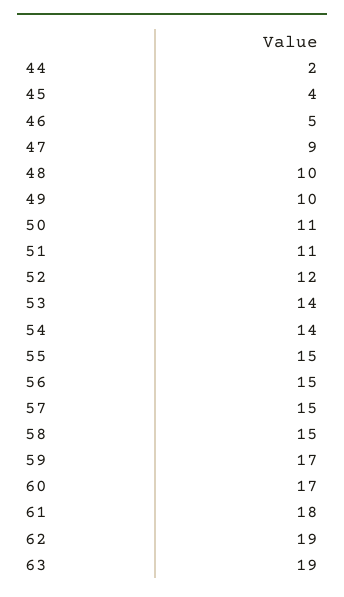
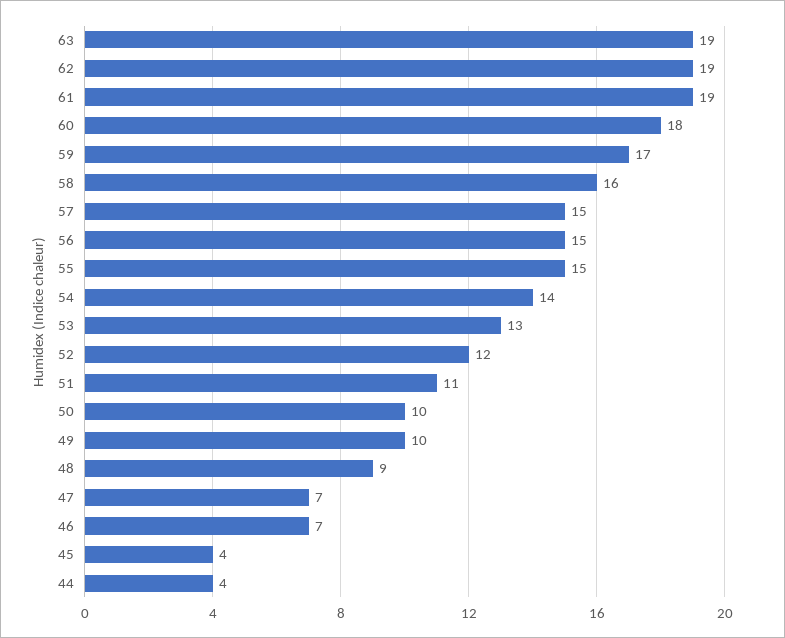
  {
-   "44": 2,
+   "44": 4,
    "45": 4,
-   "46": 5,
+   "46": 7,
-   "47": 9,
+   "47": 7,
-   "48": 10,
+   "48": 9,
    "49": 10,
-   "50": 11,
+   "50": 10,
    "51": 11,
    "52": 12,
-   "53": 14,
+   "53": 13,
    "54": 14,
    "55": 15,
    "56": 15,
    "57": 15,
-   "58": 15,
+   "58": 16,
    "59": 17,
-   "60": 17,
+   "60": 18,
-   "61": 18,
+   "61": 19,
    "62": 19,
    "63": 19
  }

